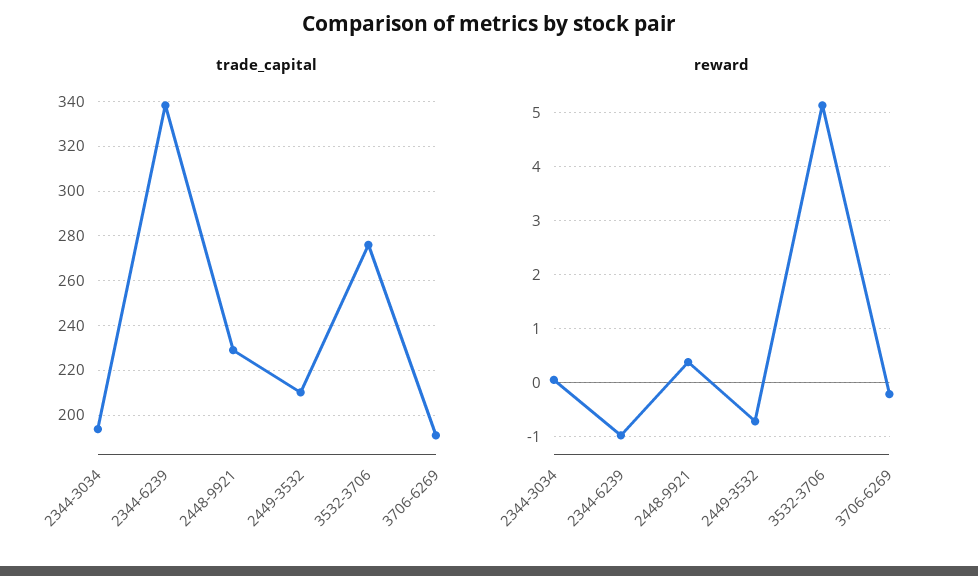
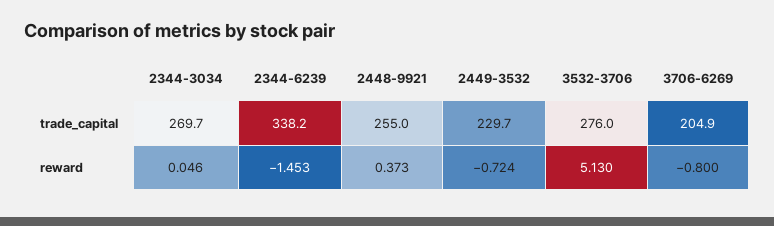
  {
    "trade_capital": {
-     "2344-3034": 195,
+     "2344-3034": 269.7,
      "2344-6239": 338.2,
-     "2448-9921": 230,
+     "2448-9921": 255,
-     "2449-3532": 210,
+     "2449-3532": 229.7,
      "3532-3706": 276,
-     "3706-6269": 190
+     "3706-6269": 204.9
    },
    "reward": {
      "2344-3034": 0.046,
-     "2344-6239": -1,
+     "2344-6239": -1.453,
      "2448-9921": 0.373,
      "2449-3532": -0.724,
      "3532-3706": 5.13,
-     "3706-6269": -0.2
+     "3706-6269": -0.8
    }
  }

